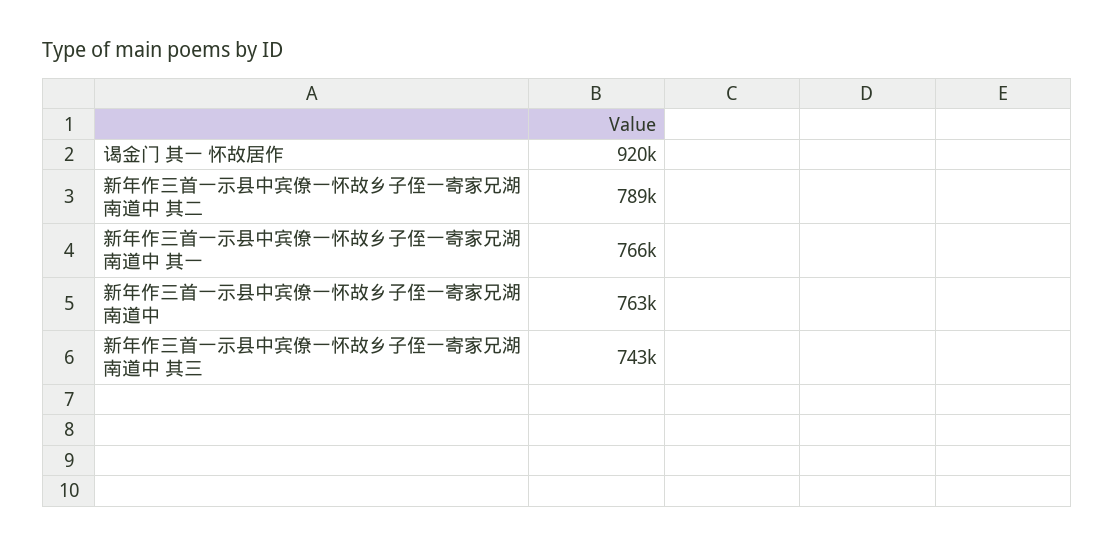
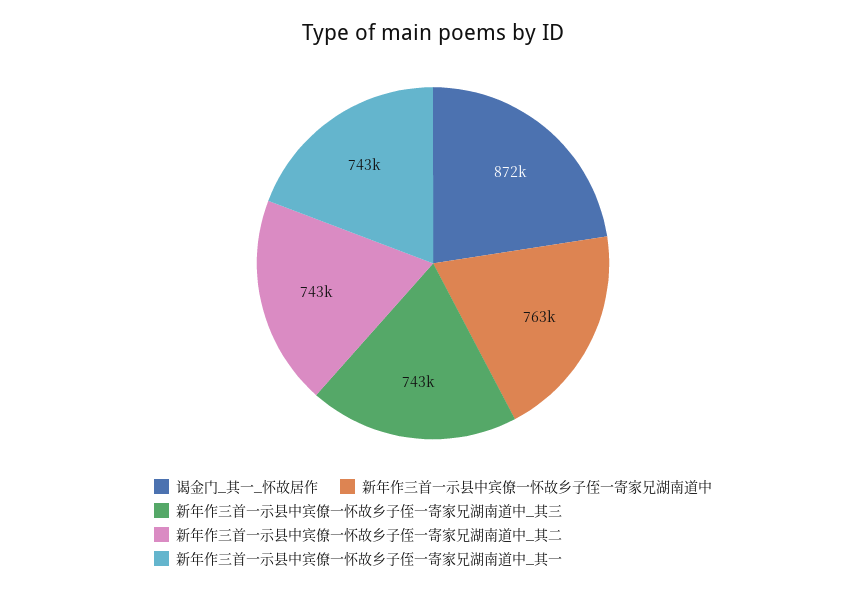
  {
-   "谒金门 其一 怀故居作": 920000,
+   "谒金门 其一 怀故居作": 872000,
-   "新年作三首一示县中宾僚一怀故乡子侄一寄家兄湖南道中 其二": 789000,
+   "新年作三首一示县中宾僚一怀故乡子侄一寄家兄湖南道中 其二": 743000,
-   "新年作三首一示县中宾僚一怀故乡子侄一寄家兄湖南道中 其一": 766000,
+   "新年作三首一示县中宾僚一怀故乡子侄一寄家兄湖南道中 其一": 743000,
    "新年作三首一示县中宾僚一怀故乡子侄一寄家兄湖南道中": 763000,
    "新年作三首一示县中宾僚一怀故乡子侄一寄家兄湖南道中 其三": 743000
  }

